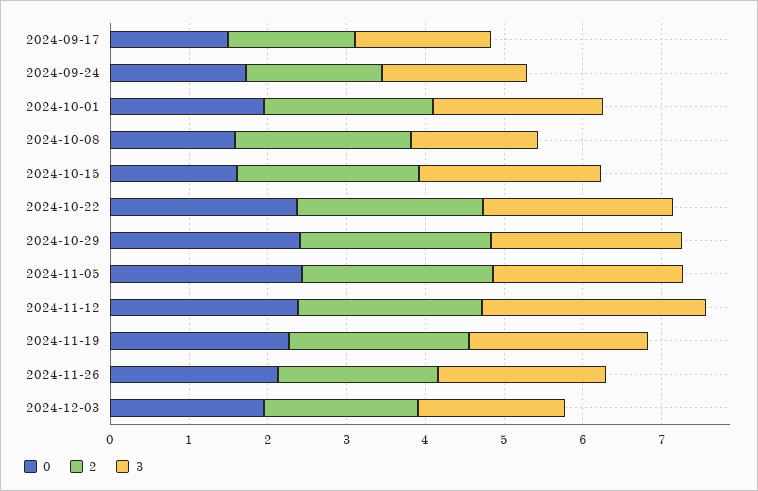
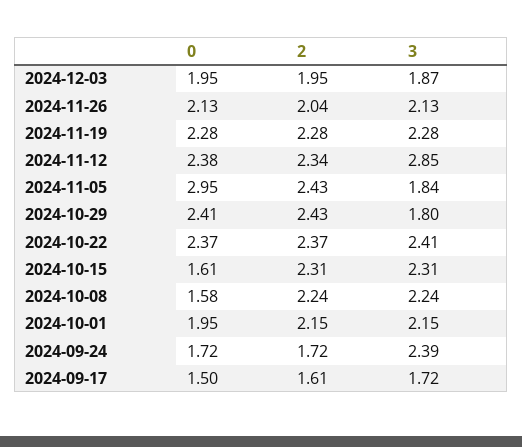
  {
    "0": {
      "2024-09-17": 1.5,
      "2024-09-24": 1.72,
      "2024-10-01": 1.95,
      "2024-10-08": 1.58,
      "2024-10-15": 1.61,
      "2024-10-22": 2.37,
      "2024-10-29": 2.41,
-     "2024-11-05": 2.4,
+     "2024-11-05": 2.95,
      "2024-11-12": 2.38,
      "2024-11-19": 2.28,
      "2024-11-26": 2.13,
      "2024-12-03": 1.95
    },
    "2": {
      "2024-09-17": 1.61,
      "2024-09-24": 1.72,
      "2024-10-01": 2.15,
      "2024-10-08": 2.24,
      "2024-10-15": 2.31,
      "2024-10-22": 2.37,
      "2024-10-29": 2.43,
      "2024-11-05": 2.43,
      "2024-11-12": 2.34,
      "2024-11-19": 2.28,
      "2024-11-26": 2.04,
      "2024-12-03": 1.95
    },
    "3": {
      "2024-09-17": 1.72,
-     "2024-09-24": 1.8,
+     "2024-09-24": 2.39,
      "2024-10-01": 2.15,
-     "2024-10-08": 1.6,
+     "2024-10-08": 2.24,
      "2024-10-15": 2.31,
      "2024-10-22": 2.41,
-     "2024-10-29": 2.4,
+     "2024-10-29": 1.8,
-     "2024-11-05": 2.4,
+     "2024-11-05": 1.84,
      "2024-11-12": 2.85,
      "2024-11-19": 2.28,
      "2024-11-26": 2.13,
      "2024-12-03": 1.87
    }
  }

